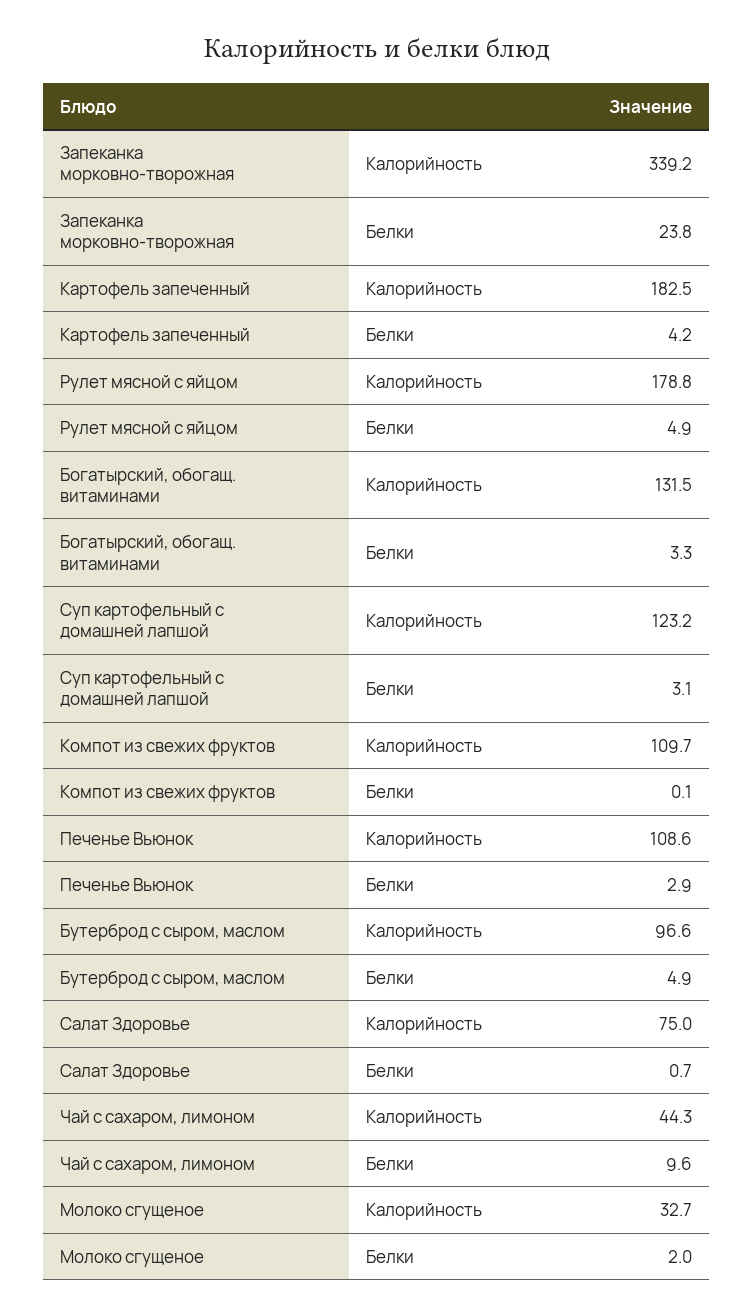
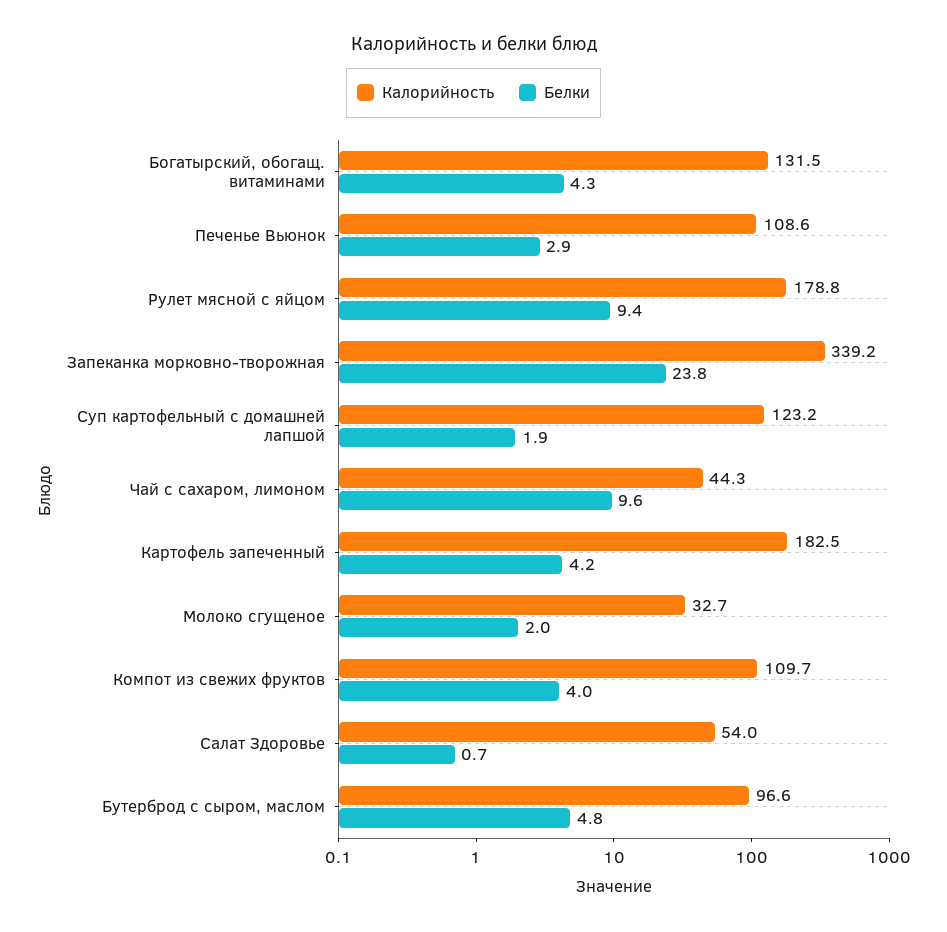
  {
    "Калорийность": {
      "Запеканка морковно-творожная": 339.2,
      "Картофель запеченный": 182.5,
      "Рулет мясной с яйцом": 178.8,
      "Богатырский, обогащ. витаминами": 131.5,
      "Суп картофельный с домашней лапшой": 123.2,
      "Компот из свежих фруктов": 109.7,
      "Печенье Вьюнок": 108.6,
      "Бутерброд с сыром, маслом": 96.6,
-     "Салат Здоровье": 75,
+     "Салат Здоровье": 54,
      "Чай с сахаром, лимоном": 44.3,
      "Молоко сгущеное": 32.7
    },
    "Белки": {
      "Запеканка морковно-творожная": 23.8,
      "Картофель запеченный": 4.2,
-     "Рулет мясной с яйцом": 4.9,
+     "Рулет мясной с яйцом": 9.4,
-     "Богатырский, обогащ. витаминами": 3.3,
+     "Богатырский, обогащ. витаминами": 4.3,
-     "Суп картофельный с домашней лапшой": 3.1,
+     "Суп картофельный с домашней лапшой": 1.9,
-     "Компот из свежих фруктов": 0.1,
+     "Компот из свежих фруктов": 4,
      "Печенье Вьюнок": 2.9,
-     "Бутерброд с сыром, маслом": 4.9,
+     "Бутерброд с сыром, маслом": 4.8,
      "Салат Здоровье": 0.7,
      "Чай с сахаром, лимоном": 9.6,
      "Молоко сгущеное": 2
    }
  }

